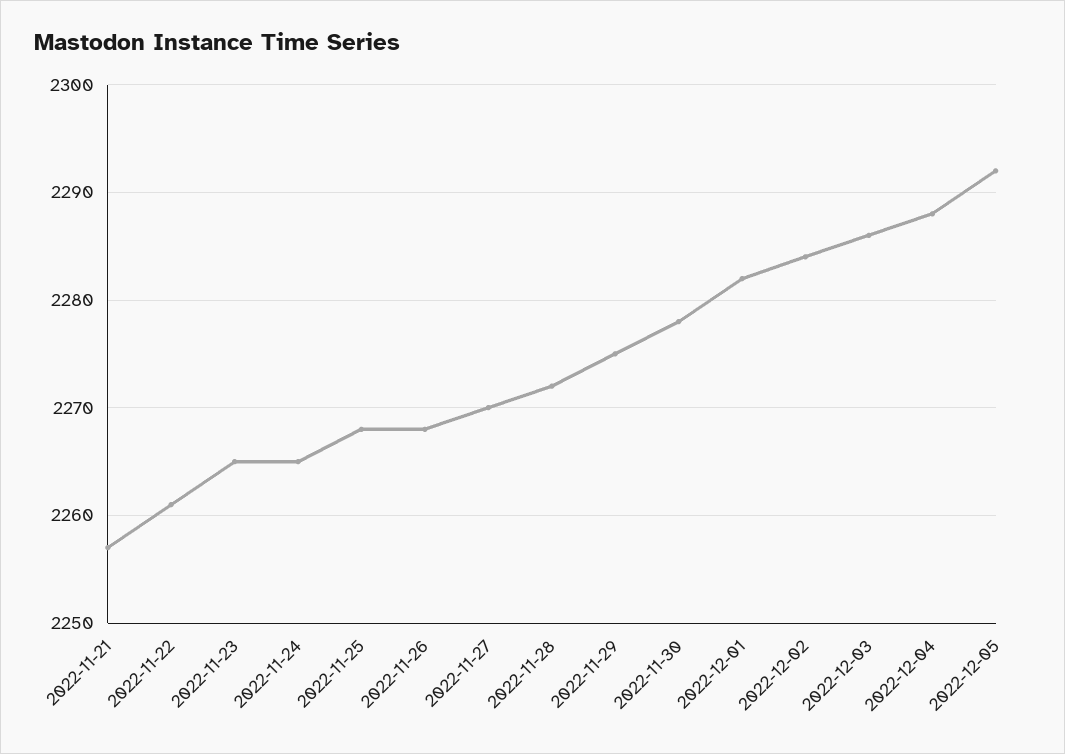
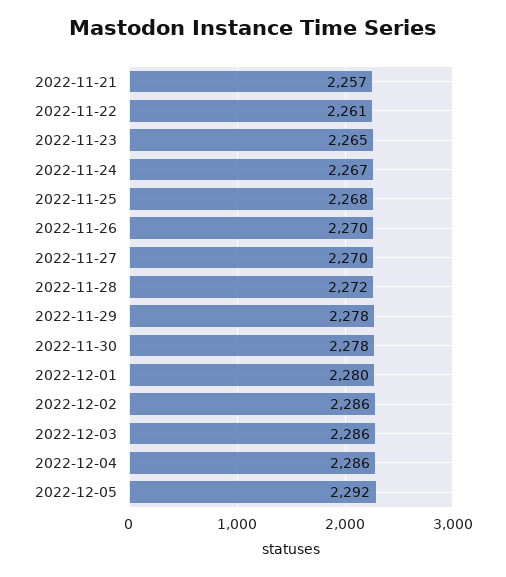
  {
    "2022-11-21": 2257,
    "2022-11-22": 2261,
    "2022-11-23": 2265,
-   "2022-11-24": 2265,
+   "2022-11-24": 2267,
    "2022-11-25": 2268,
-   "2022-11-26": 2268,
+   "2022-11-26": 2270,
    "2022-11-27": 2270,
    "2022-11-28": 2272,
-   "2022-11-29": 2275,
+   "2022-11-29": 2278,
    "2022-11-30": 2278,
-   "2022-12-01": 2282,
+   "2022-12-01": 2280,
-   "2022-12-02": 2284,
+   "2022-12-02": 2286,
    "2022-12-03": 2286,
-   "2022-12-04": 2288,
+   "2022-12-04": 2286,
    "2022-12-05": 2292
  }

